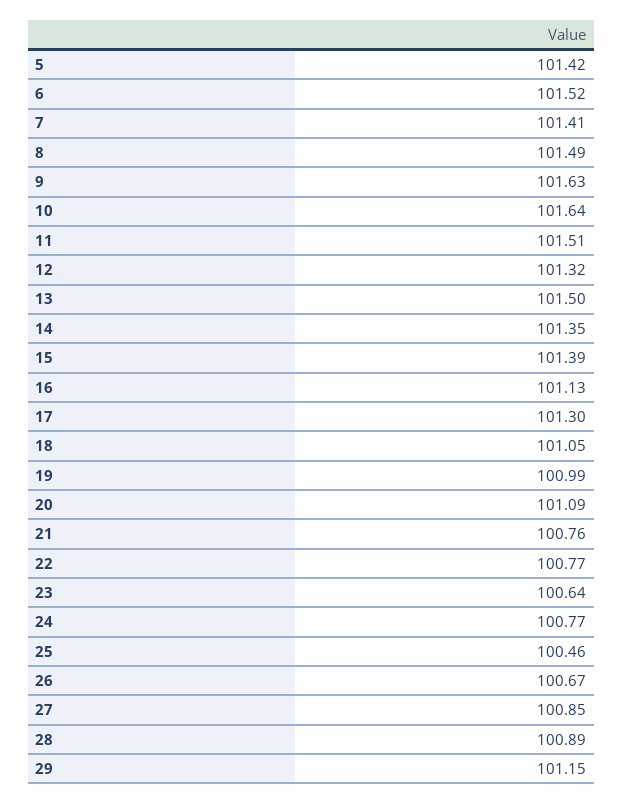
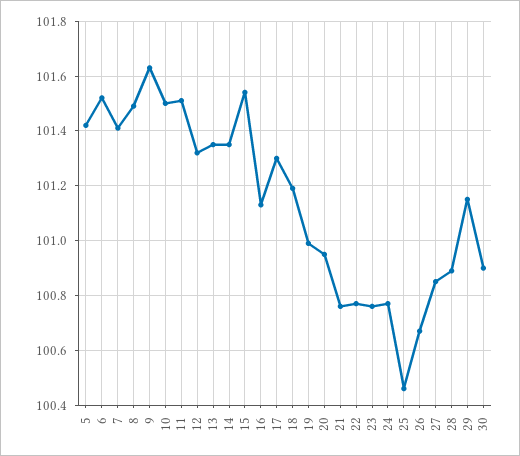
  {
    "5": 101.42,
    "6": 101.52,
    "7": 101.41,
    "8": 101.49,
    "9": 101.63,
-   "10": 101.64,
+   "10": 101.5,
    "11": 101.51,
    "12": 101.32,
-   "13": 101.5,
+   "13": 101.35,
    "14": 101.35,
-   "15": 101.39,
+   "15": 101.55,
    "16": 101.13,
    "17": 101.3,
-   "18": 101.05,
+   "18": 101.2,
    "19": 100.99,
-   "20": 101.09,
+   "20": 100.95,
    "21": 100.76,
    "22": 100.77,
-   "23": 100.64,
+   "23": 100.75,
    "24": 100.77,
    "25": 100.46,
    "26": 100.67,
    "27": 100.85,
    "28": 100.89,
-   "29": 101.15
+   "29": 101.15,
+   "30": 100.9
  }

